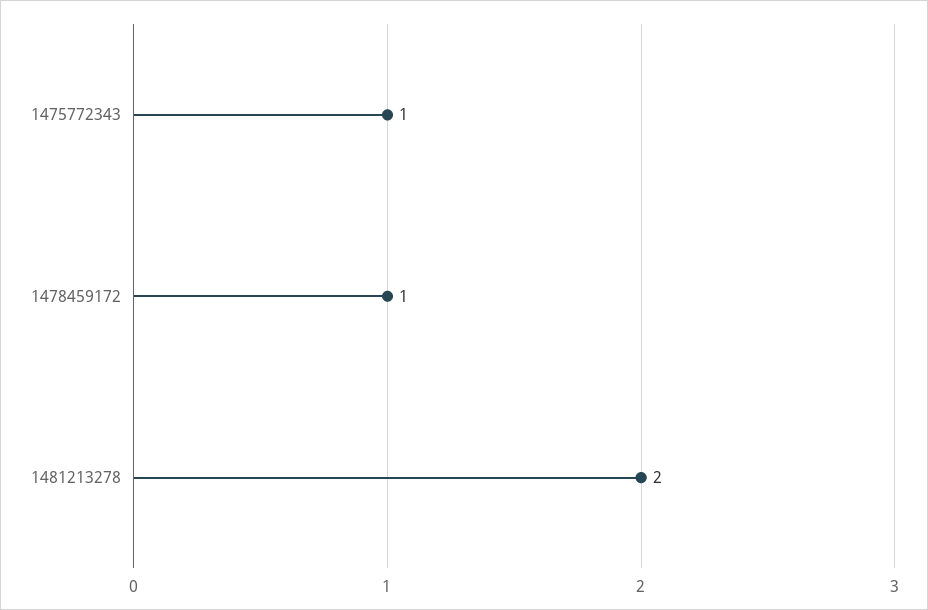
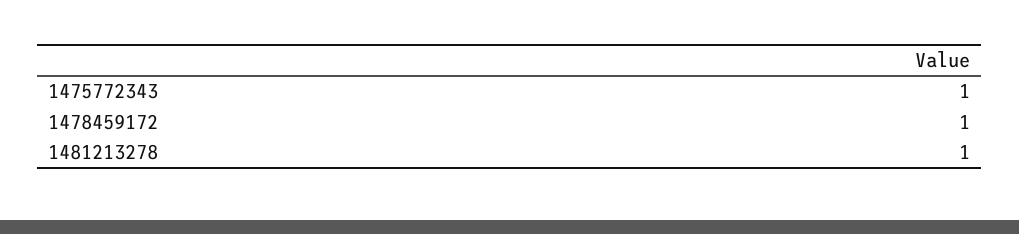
  {
    "1475772343": 1,
    "1478459172": 1,
-   "1481213278": 2
+   "1481213278": 1
  }

